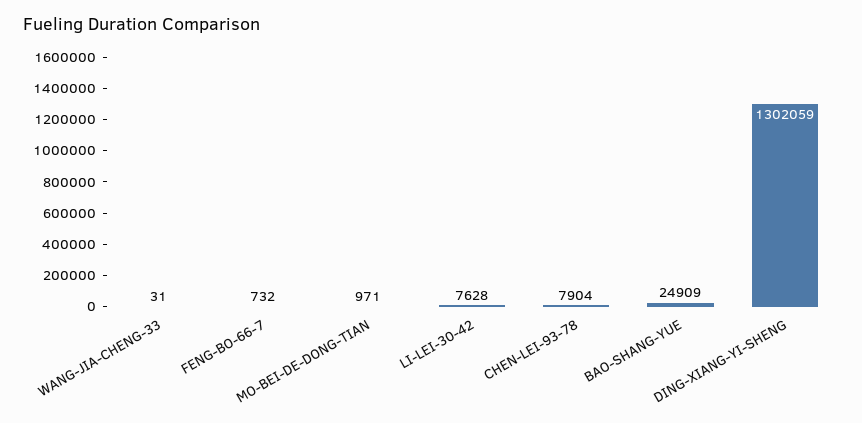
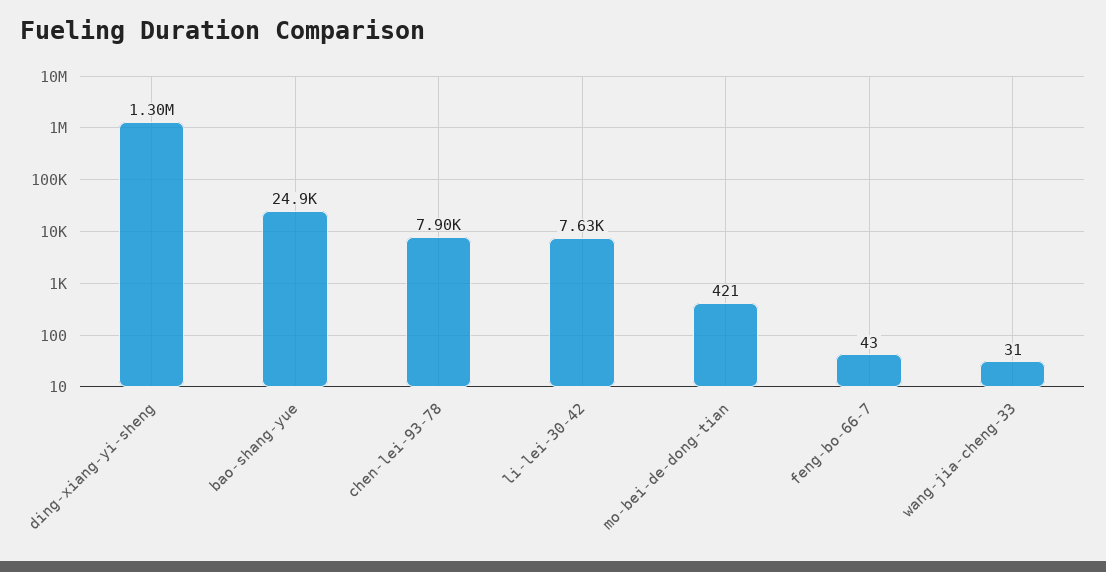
  {
    "WANG-JIA-CHENG-33": 31,
-   "FENG-BO-66-7": 732,
+   "FENG-BO-66-7": 43,
-   "MO-BEI-DE-DONG-TIAN": 971,
+   "MO-BEI-DE-DONG-TIAN": 421,
    "LI-LEI-30-42": 7628,
    "CHEN-LEI-93-78": 7904,
    "BAO-SHANG-YUE": 24909,
    "DING-XIANG-YI-SHENG": 1302059
  }

